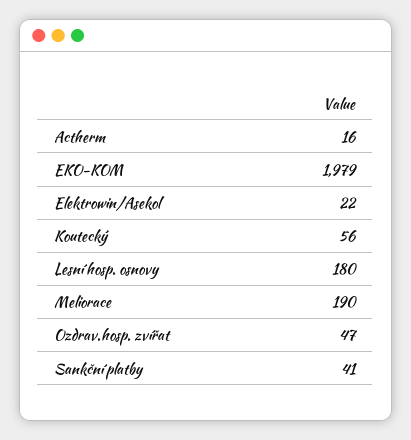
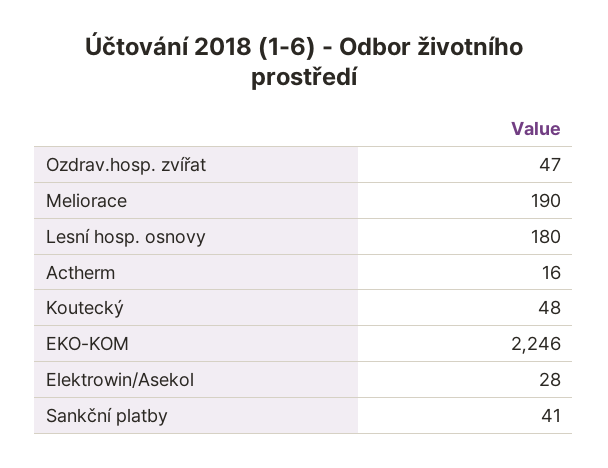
  {
    "Actherm": 16,
-   "EKO-KOM": 1979,
+   "EKO-KOM": 2246,
-   "Elektrowin/Asekol": 22,
+   "Elektrowin/Asekol": 28,
-   "Koutecký": 56,
+   "Koutecký": 48,
    "Lesní hosp. osnovy": 180,
    "Meliorace": 190,
    "Ozdrav.hosp. zvířat": 47,
    "Sankční platby": 41
  }

